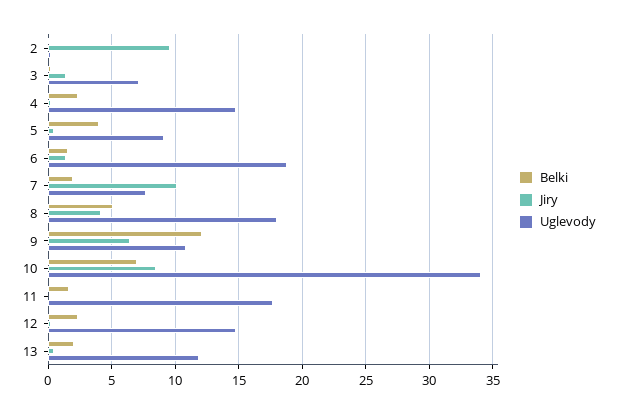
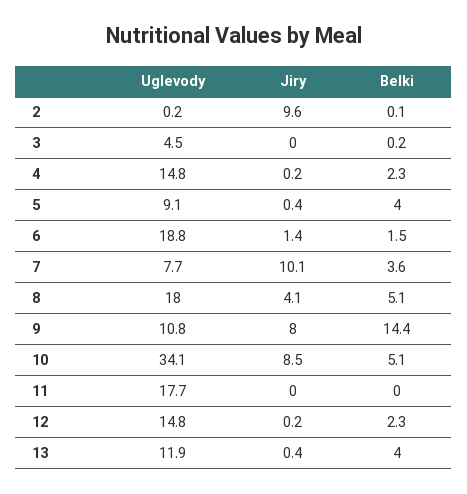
  {
    "Belki": {
      "2": 0.1,
      "3": 0.2,
      "4": 2.3,
      "5": 4,
      "6": 1.5,
-     "7": 2,
+     "7": 3.6,
      "8": 5.1,
-     "9": 12,
+     "9": 14.4,
-     "10": 7,
+     "10": 5.1,
-     "11": 1.5,
+     "11": 0,
      "12": 2.3,
-     "13": 2
+     "13": 4
    },
    "Jiry": {
      "2": 9.6,
-     "3": 1.5,
+     "3": 0,
      "4": 0.2,
      "5": 0.4,
      "6": 1.4,
      "7": 10.1,
      "8": 4.1,
-     "9": 6.5,
+     "9": 8,
      "10": 8.5,
      "11": 0,
      "12": 0.2,
      "13": 0.4
    },
    "Uglevody": {
      "2": 0.2,
-     "3": 7,
+     "3": 4.5,
      "4": 14.8,
      "5": 9.1,
      "6": 18.8,
      "7": 7.7,
      "8": 18,
      "9": 10.8,
      "10": 34.1,
      "11": 17.7,
      "12": 14.8,
      "13": 11.9
    }
  }

